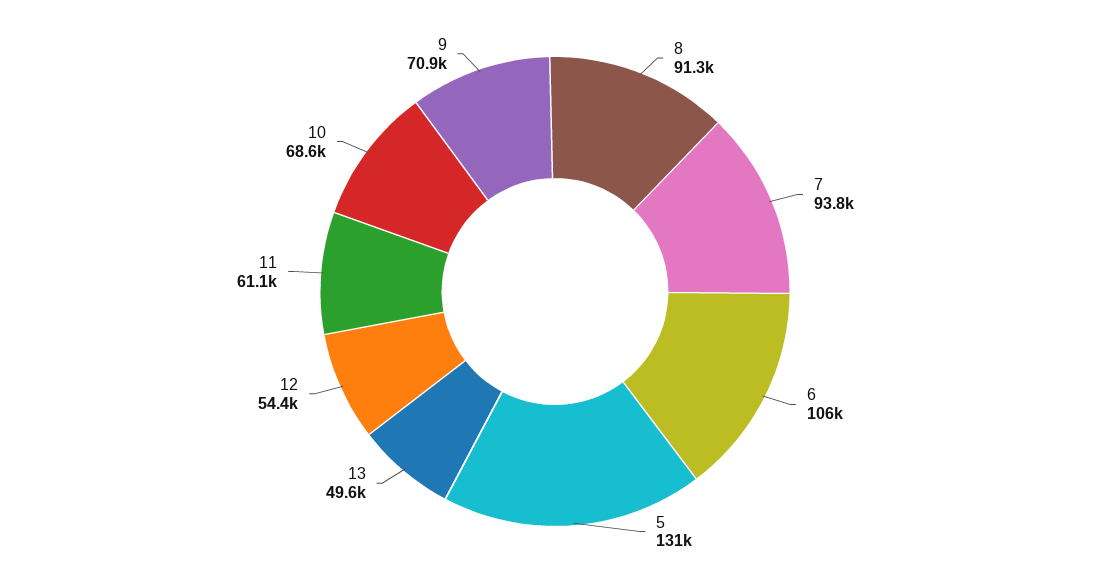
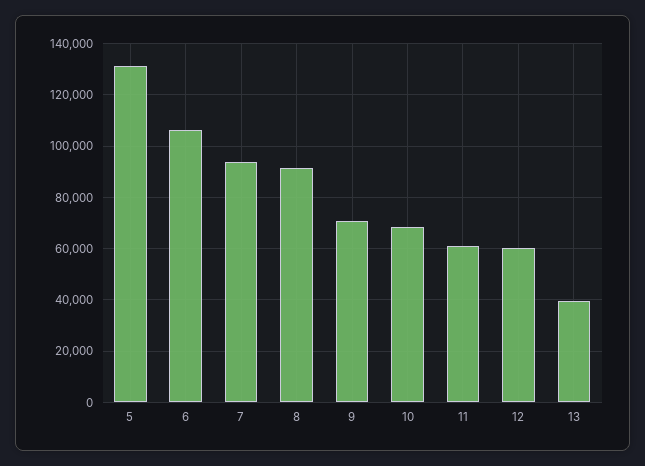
  {
    "8": 91300,
    "7": 93800,
    "6": 106000,
    "5": 131000,
-   "13": 49600,
+   "13": 40000,
-   "12": 54400,
+   "12": 60000,
    "11": 61100,
    "10": 68600,
    "9": 70900
  }

